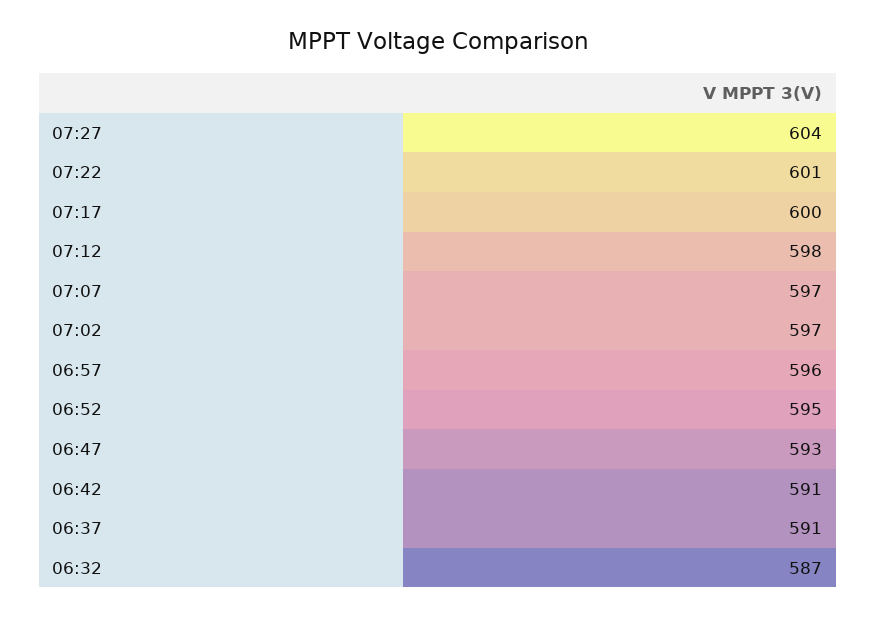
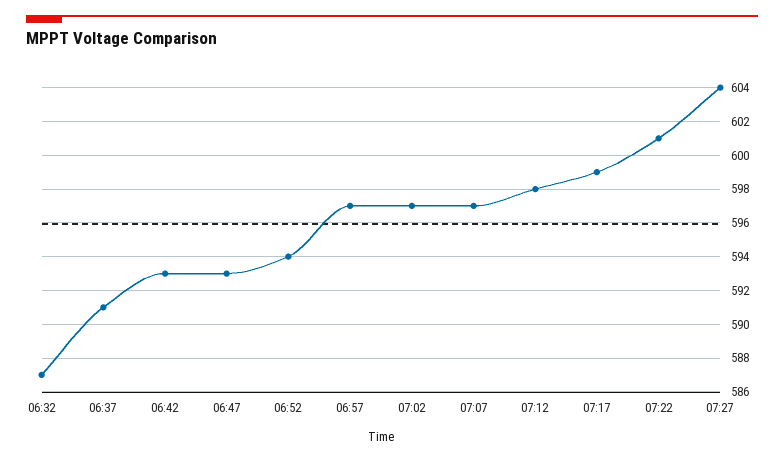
  {
    "07:27": 604,
    "07:22": 601,
-   "07:17": 600,
+   "07:17": 599,
    "07:12": 598,
    "07:07": 597,
    "07:02": 597,
-   "06:57": 596,
+   "06:57": 597,
-   "06:52": 595,
+   "06:52": 594,
    "06:47": 593,
-   "06:42": 591,
+   "06:42": 593,
    "06:37": 591,
    "06:32": 587
  }

